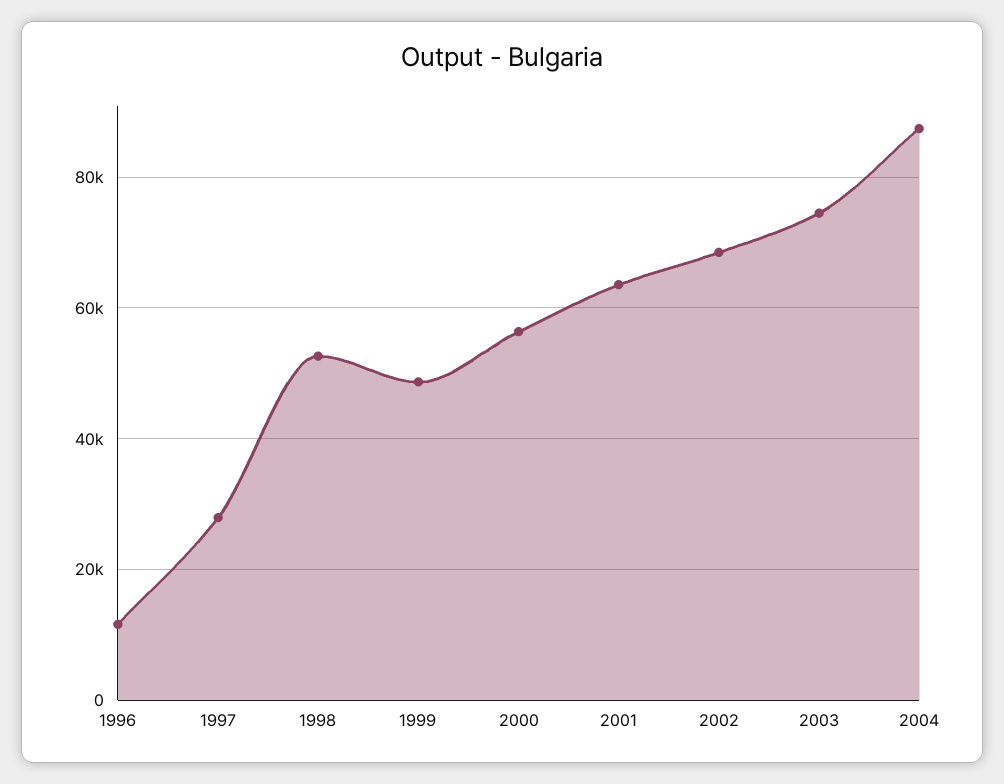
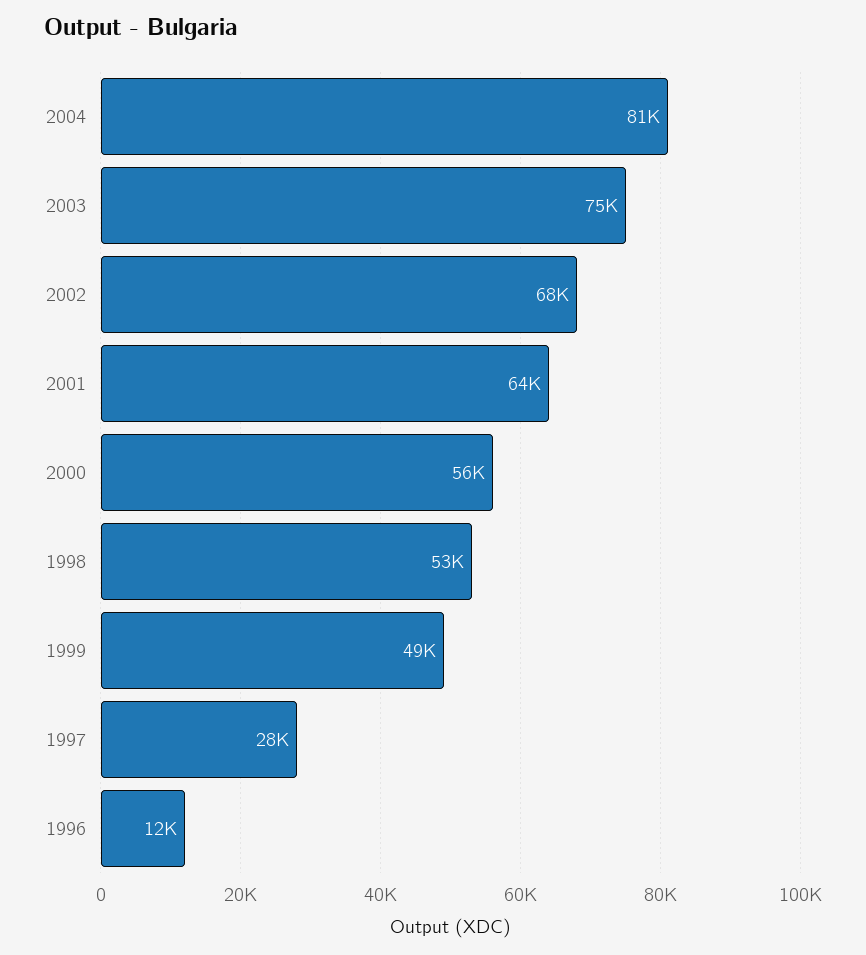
  {
    "1996": 12000,
    "1997": 28000,
    "1998": 53000,
    "1999": 49000,
    "2000": 56000,
    "2001": 64000,
    "2002": 68000,
    "2003": 75000,
-   "2004": 88000
+   "2004": 81000
  }

